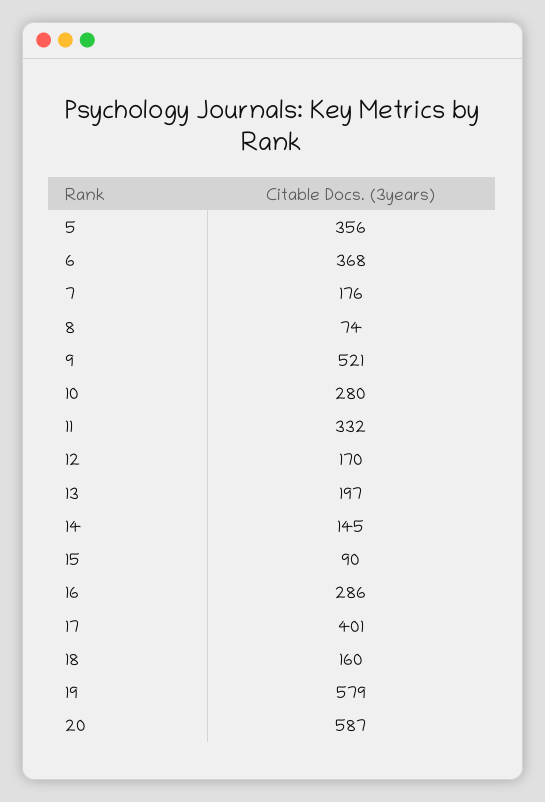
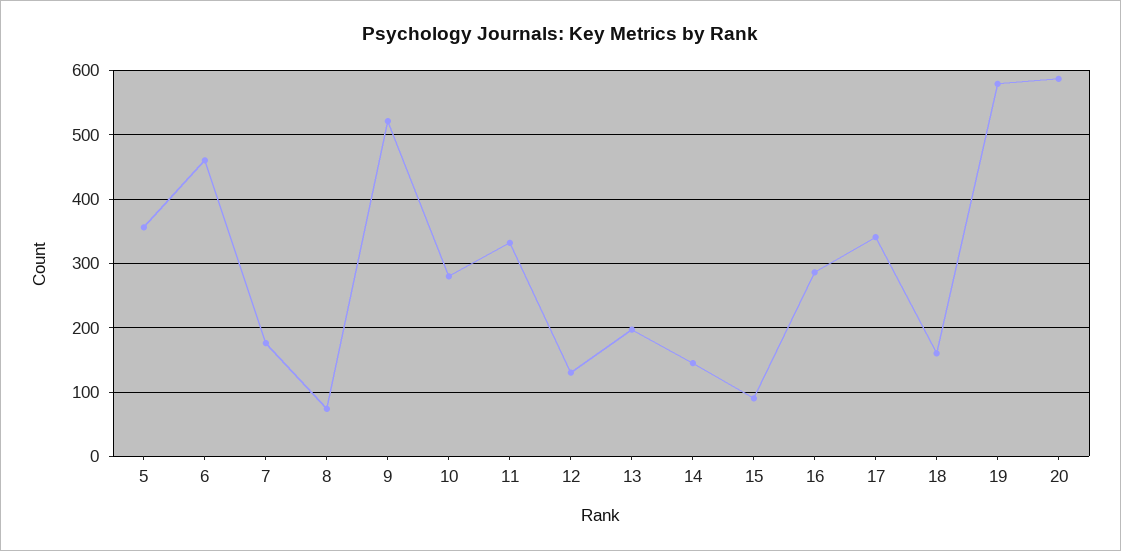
  {
    "5": 356,
-   "6": 368,
+   "6": 460,
    "7": 176,
    "8": 74,
    "9": 521,
    "10": 280,
    "11": 332,
-   "12": 170,
+   "12": 130,
    "13": 197,
    "14": 145,
    "15": 90,
    "16": 286,
-   "17": 401,
+   "17": 340,
    "18": 160,
    "19": 579,
    "20": 587
  }

